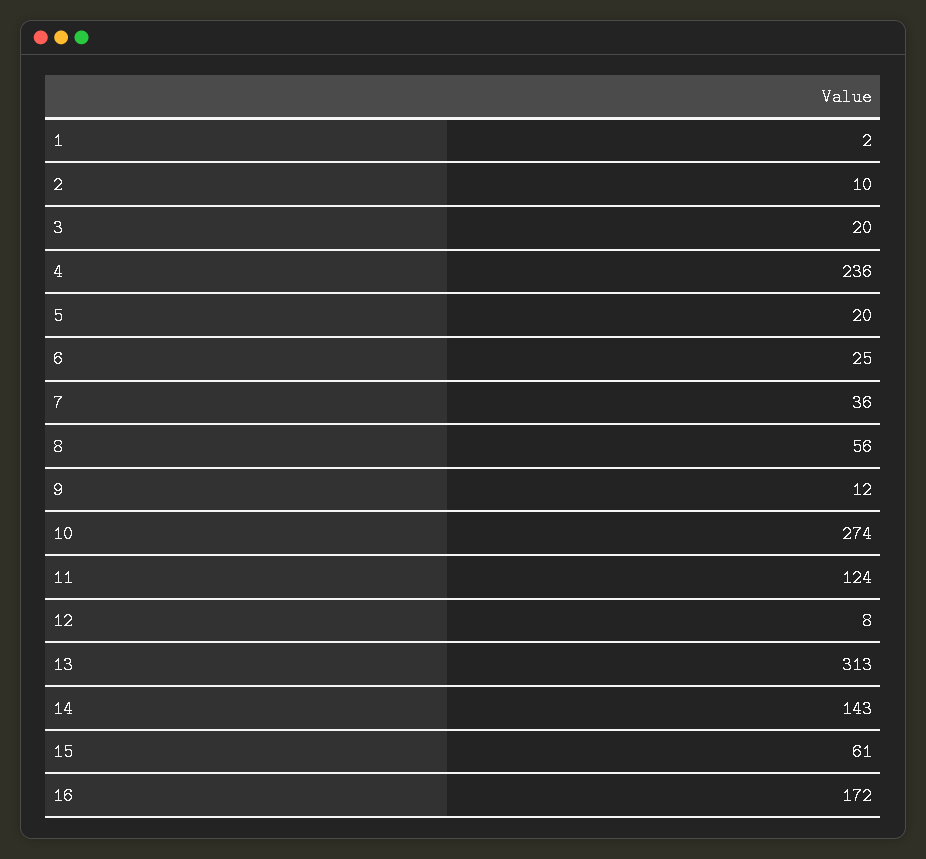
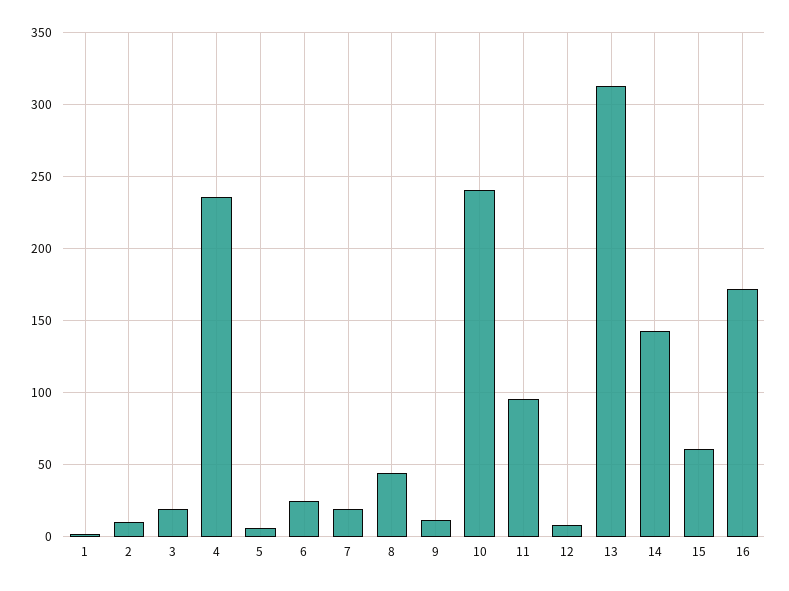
  {
    "1": 2,
    "2": 10,
    "3": 20,
    "4": 236,
-   "5": 20,
+   "5": 5,
    "6": 25,
-   "7": 36,
+   "7": 20,
-   "8": 56,
+   "8": 45,
    "9": 12,
-   "10": 274,
+   "10": 240,
-   "11": 124,
+   "11": 95,
    "12": 8,
    "13": 313,
    "14": 143,
    "15": 61,
    "16": 172
  }

